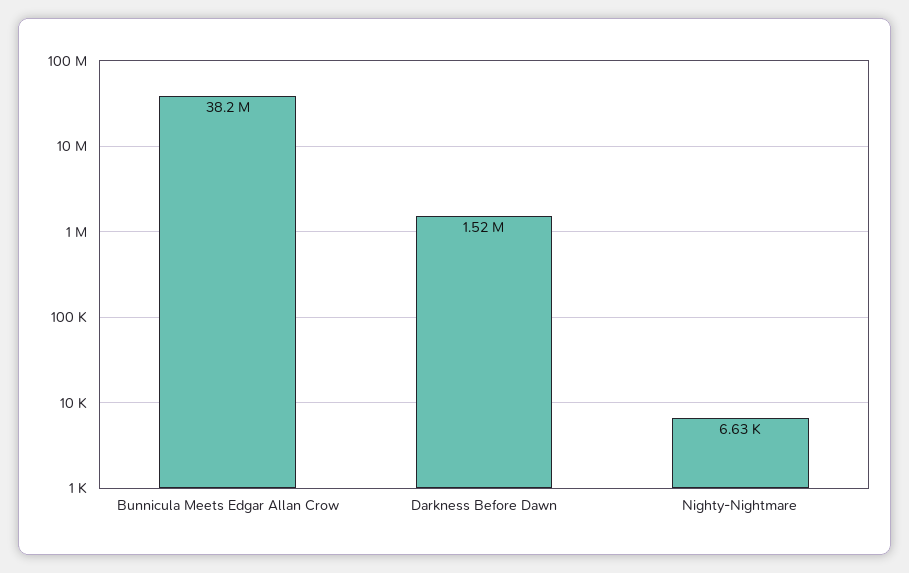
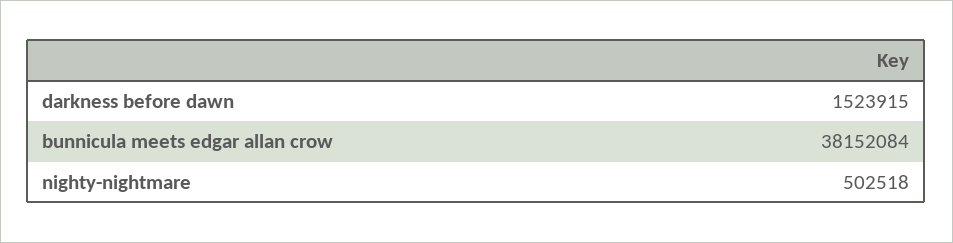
  {
    "Bunnicula Meets Edgar Allan Crow": 38152084,
    "Darkness Before Dawn": 1523915,
-   "Nighty-Nightmare": 6630
+   "Nighty-Nightmare": 502518
  }

